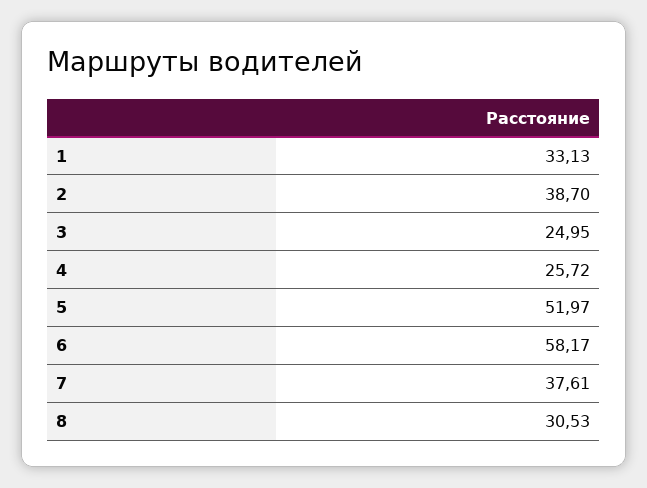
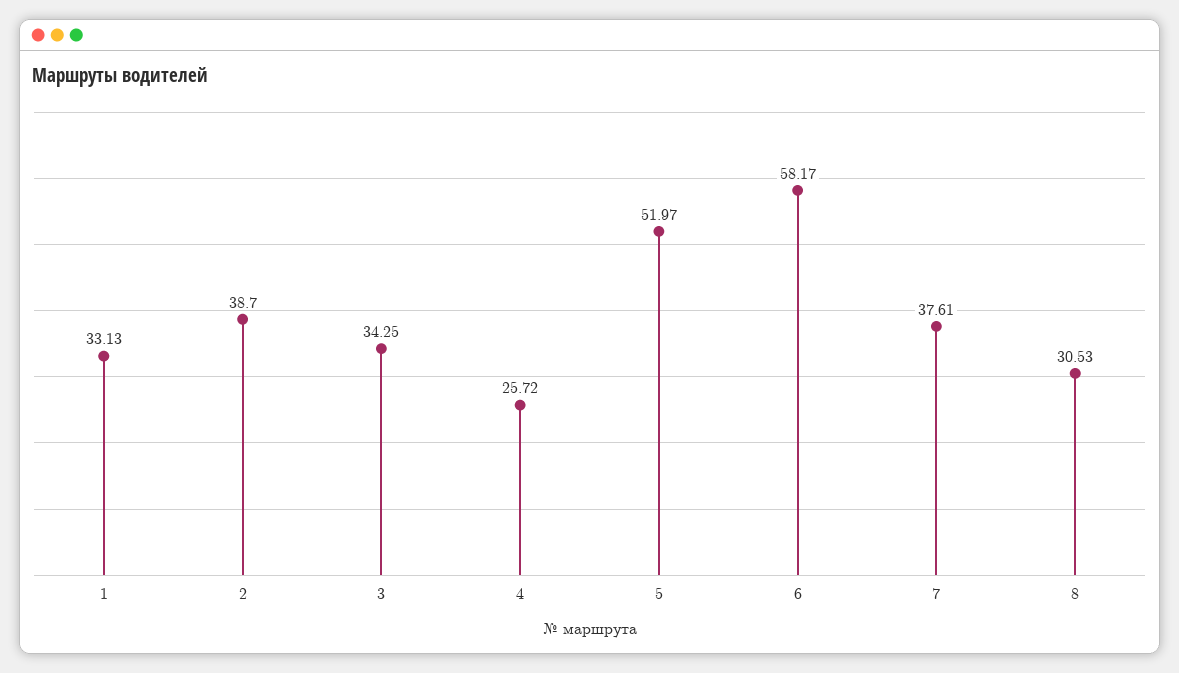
  {
    "1": 33.13,
    "2": 38.7,
-   "3": 24.95,
+   "3": 34.25,
    "4": 25.72,
    "5": 51.97,
    "6": 58.17,
    "7": 37.61,
    "8": 30.53
  }

